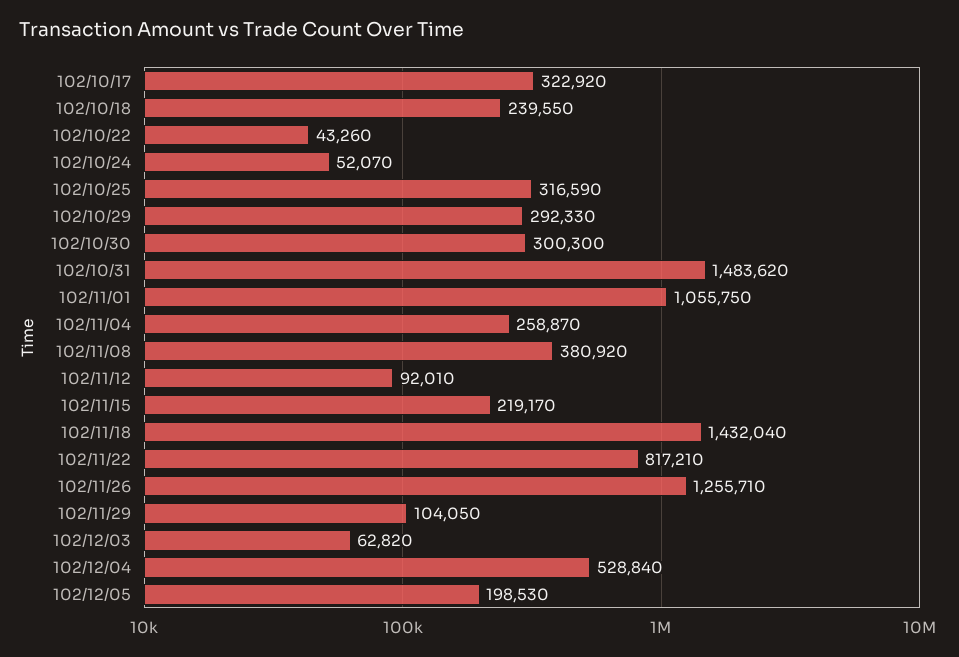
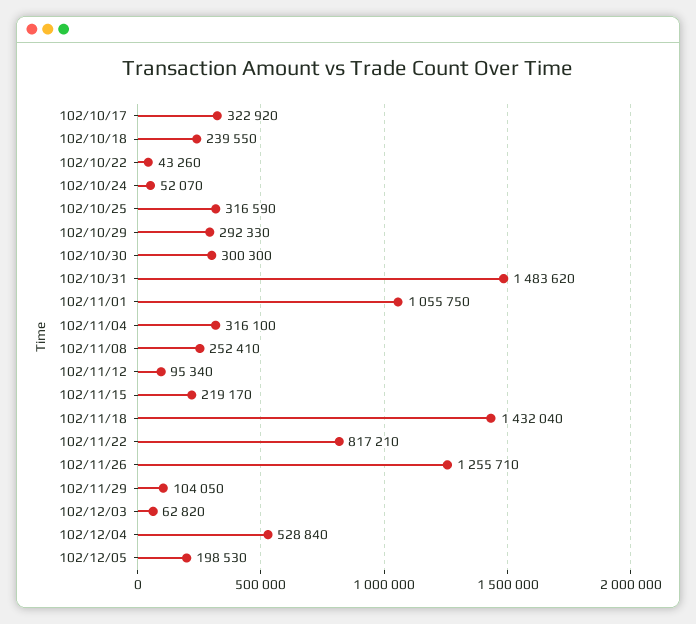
  {
    "102/10/17": 322920,
    "102/10/18": 239550,
    "102/10/22": 43260,
    "102/10/24": 52070,
    "102/10/25": 316590,
    "102/10/29": 292330,
    "102/10/30": 300300,
    "102/10/31": 1483620,
    "102/11/01": 1055750,
-   "102/11/04": 258870,
+   "102/11/04": 316100,
-   "102/11/08": 380920,
+   "102/11/08": 252410,
-   "102/11/12": 92010,
+   "102/11/12": 95340,
    "102/11/15": 219170,
    "102/11/18": 1432040,
    "102/11/22": 817210,
    "102/11/26": 1255710,
    "102/11/29": 104050,
    "102/12/03": 62820,
    "102/12/04": 528840,
    "102/12/05": 198530
  }

